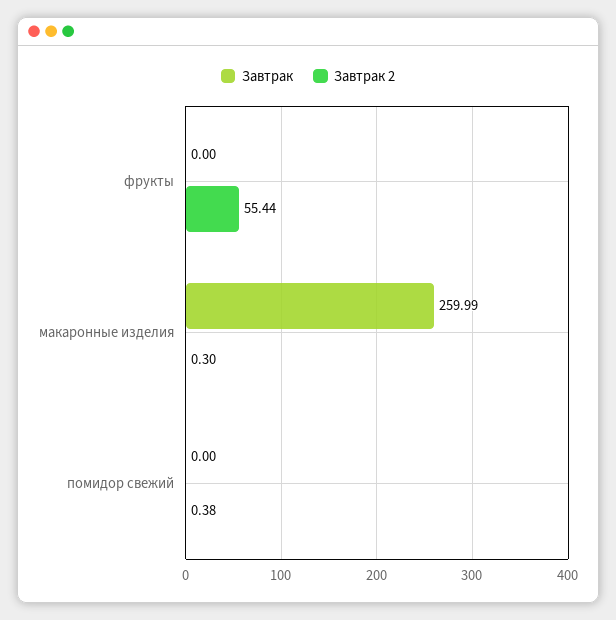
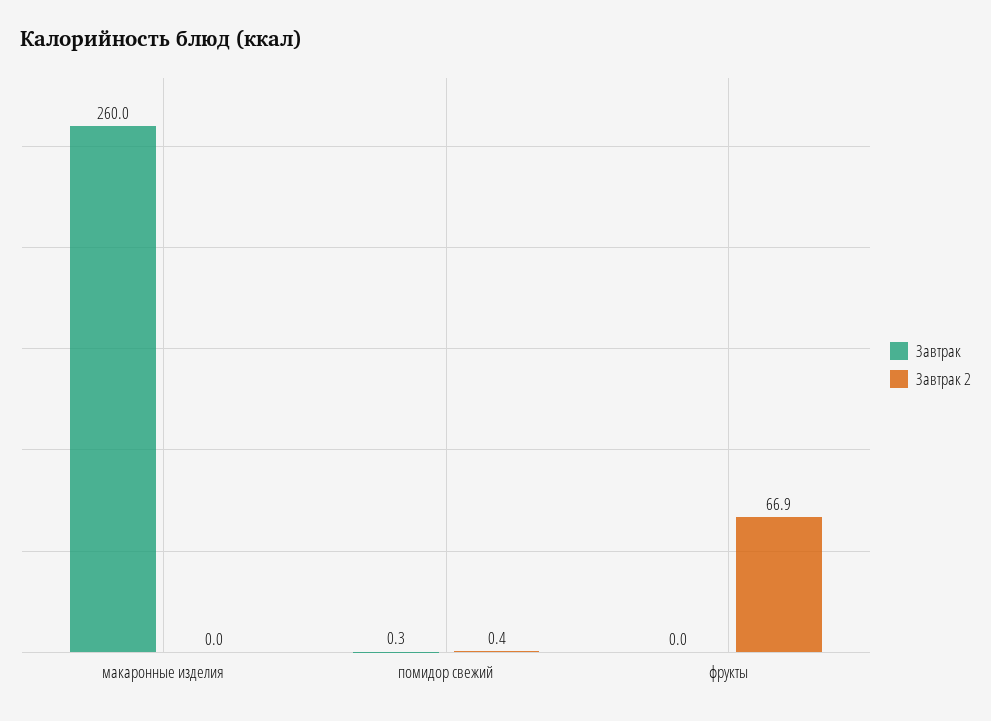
  {
    "Завтрак": {
      "фрукты": 0,
      "макаронные изделия": 259.99,
-     "помидор свежий": 0
+     "помидор свежий": 0.3
    },
    "Завтрак 2": {
-     "фрукты": 55.44,
+     "фрукты": 66.9,
-     "макаронные изделия": 0.3,
+     "макаронные изделия": 0,
      "помидор свежий": 0.38
    }
  }

